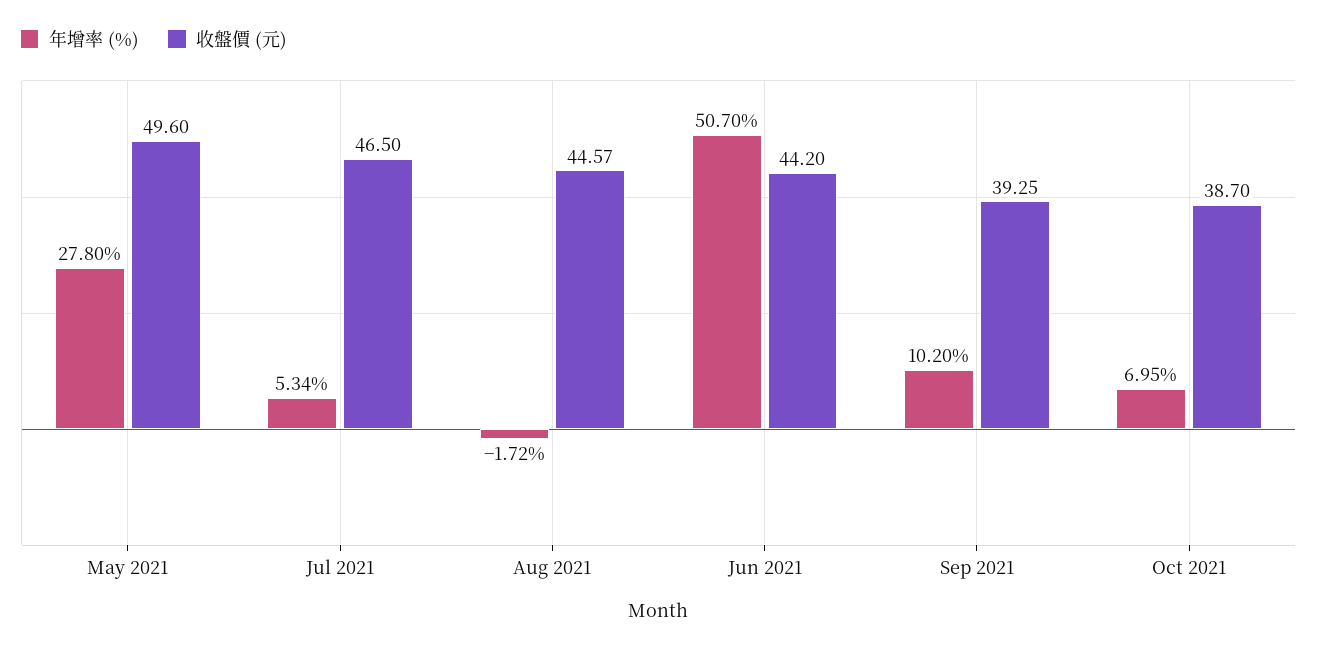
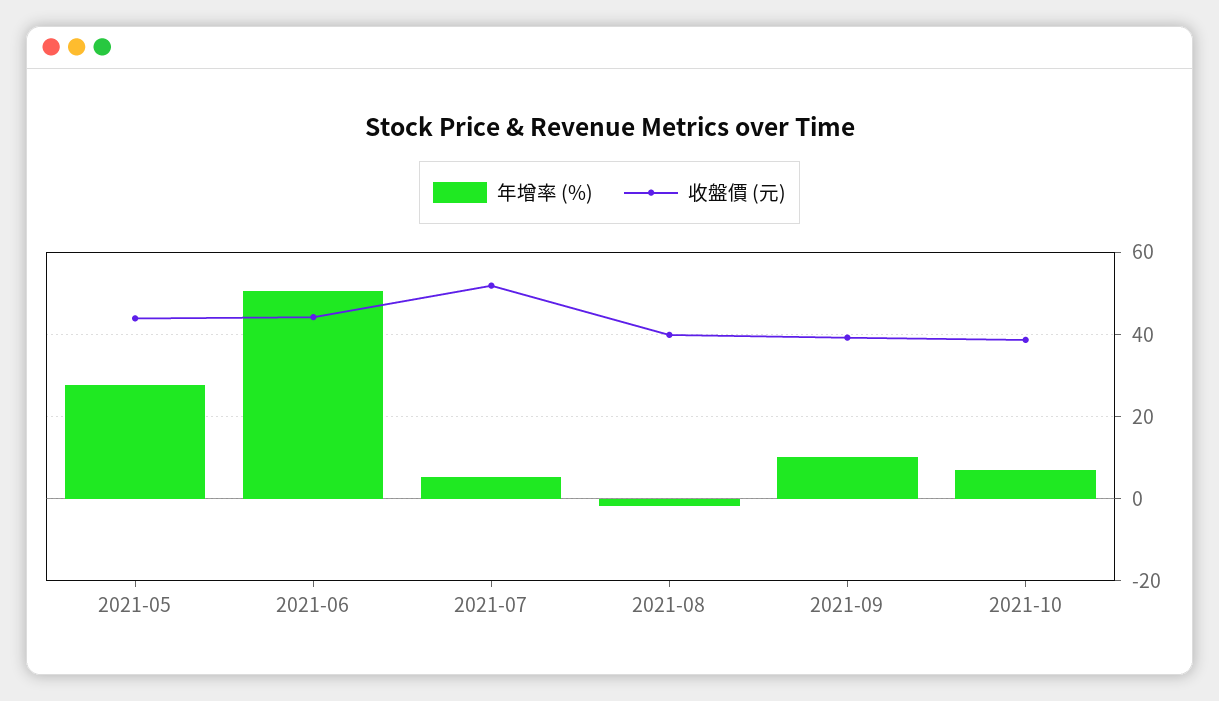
  {
    "年增率 (%)": {
      "May 2021": 27.8,
      "Jul 2021": 5.34,
      "Aug 2021": -1.72,
      "Jun 2021": 50.7,
      "Sep 2021": 10.2,
      "Oct 2021": 6.95
    },
    "收盤價 (元)": {
-     "May 2021": 49.6,
+     "May 2021": 44,
-     "Jul 2021": 46.5,
+     "Jul 2021": 52,
-     "Aug 2021": 44.57,
+     "Aug 2021": 40,
      "Jun 2021": 44.2,
      "Sep 2021": 39.25,
      "Oct 2021": 38.7
    }
  }

